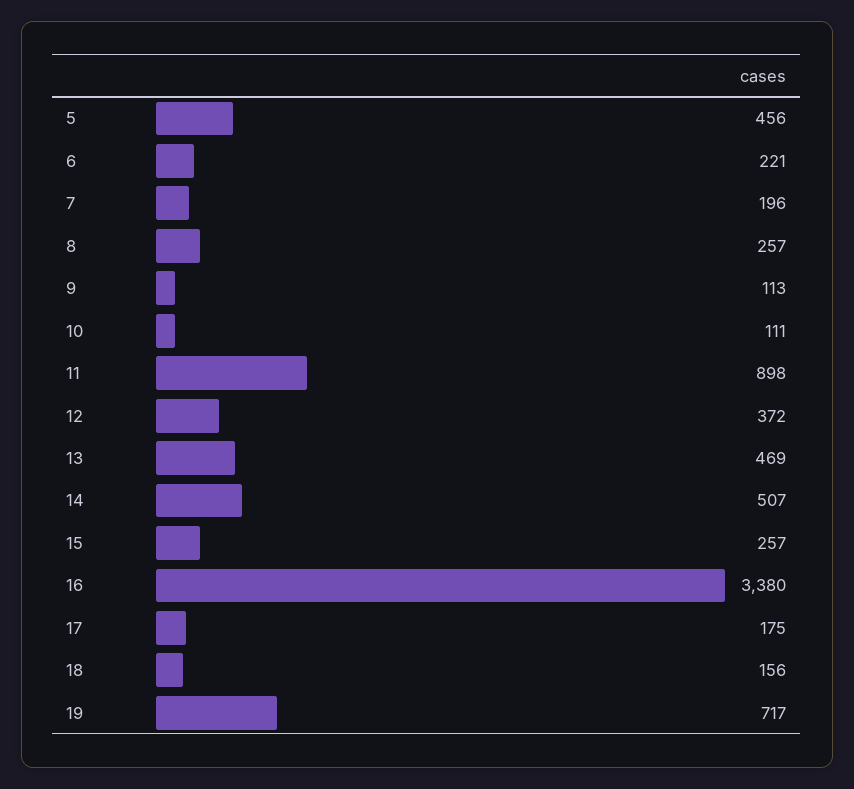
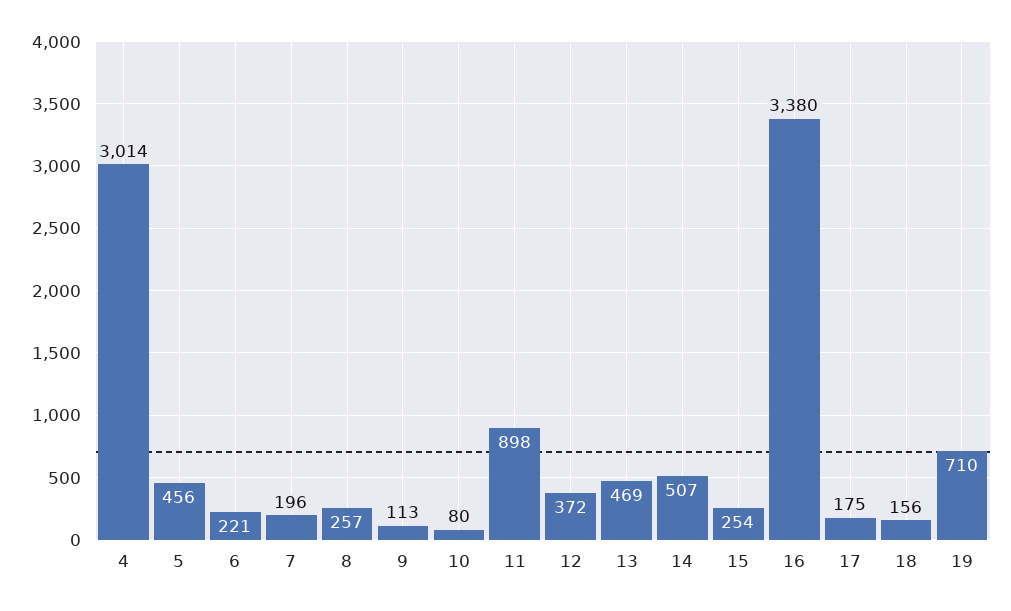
  {
    "5": 456,
    "6": 221,
    "7": 196,
    "8": 257,
    "9": 113,
-   "10": 111,
+   "10": 80,
    "11": 898,
    "12": 372,
    "13": 469,
    "14": 507,
-   "15": 257,
+   "15": 254,
    "16": 3380,
    "17": 175,
    "18": 156,
-   "19": 717
+   "19": 710,
+   "4": 3014
  }

